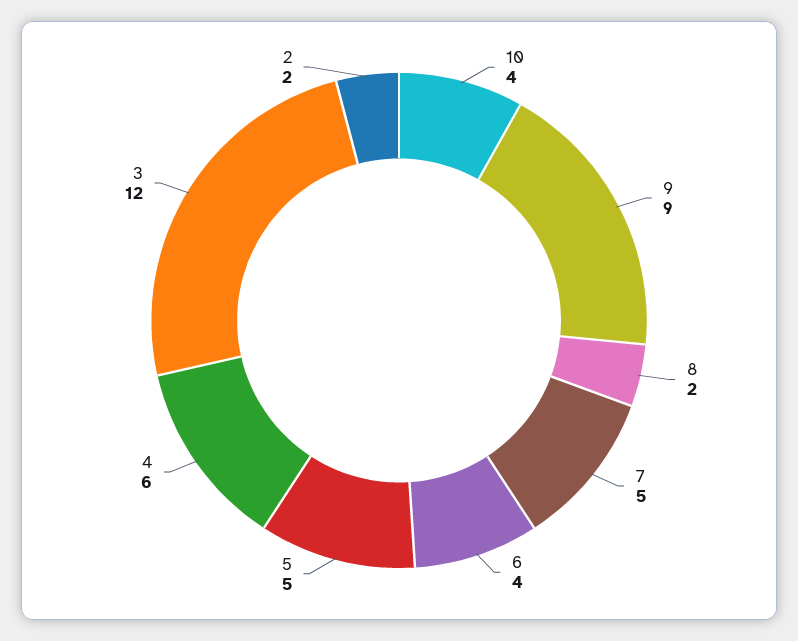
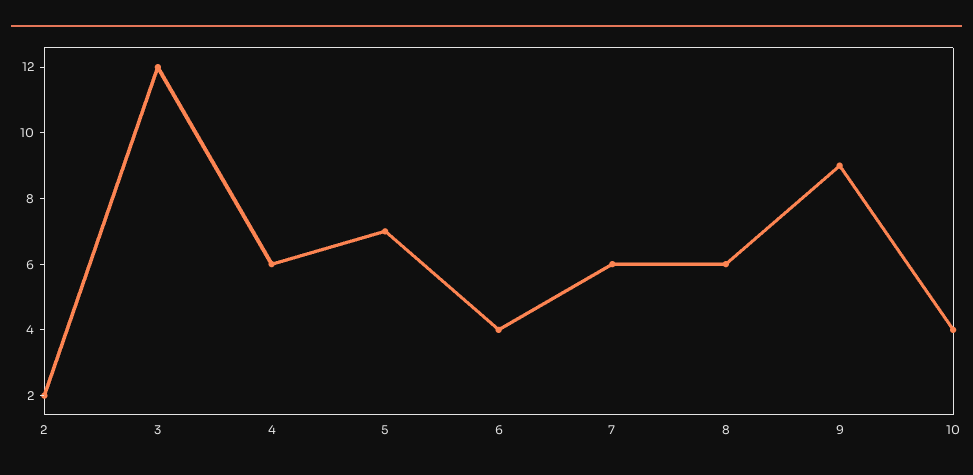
  {
    "10": 4,
    "9": 9,
-   "8": 2,
+   "8": 6,
-   "7": 5,
+   "7": 6,
    "6": 4,
-   "5": 5,
+   "5": 7,
    "4": 6,
    "3": 12,
    "2": 2
  }

